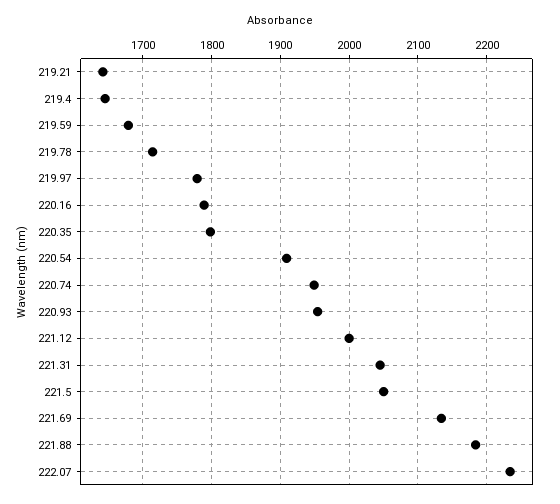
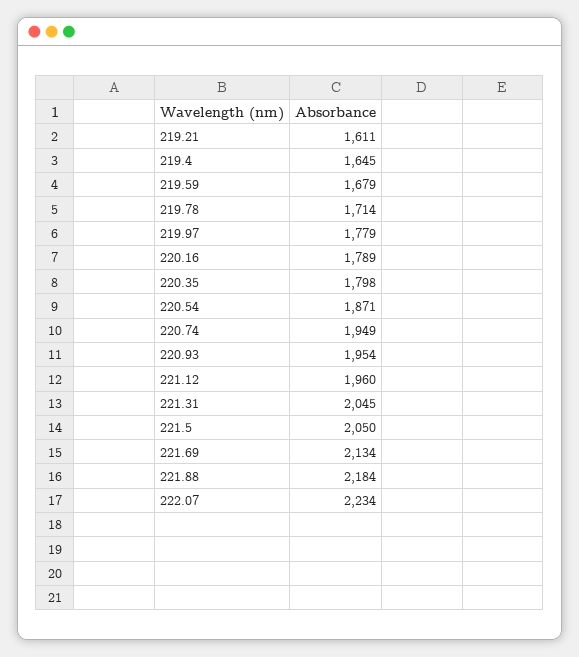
  {
-   "219.21": 1640,
+   "219.21": 1611,
    "219.4": 1645,
    "219.59": 1679,
    "219.78": 1714,
    "219.97": 1779,
    "220.16": 1789,
    "220.35": 1798,
-   "220.54": 1910,
+   "220.54": 1871,
    "220.74": 1949,
    "220.93": 1954,
-   "221.12": 2000,
+   "221.12": 1960,
    "221.31": 2045,
    "221.5": 2050,
    "221.69": 2134,
    "221.88": 2184,
    "222.07": 2234
  }

